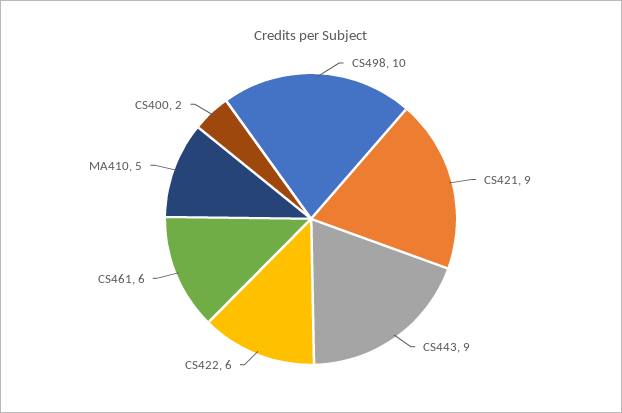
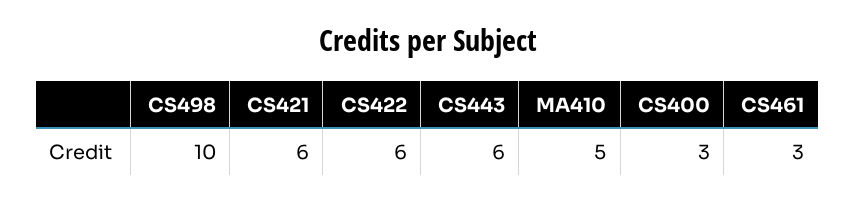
  {
    "CS498": 10,
-   "CS421": 9,
+   "CS421": 6,
-   "CS443": 9,
+   "CS443": 6,
    "CS422": 6,
-   "CS461": 6,
+   "CS461": 3,
    "MA410": 5,
-   "CS400": 2
+   "CS400": 3
  }

